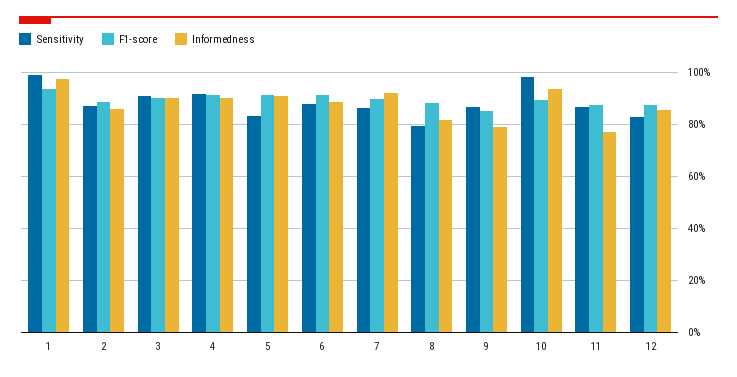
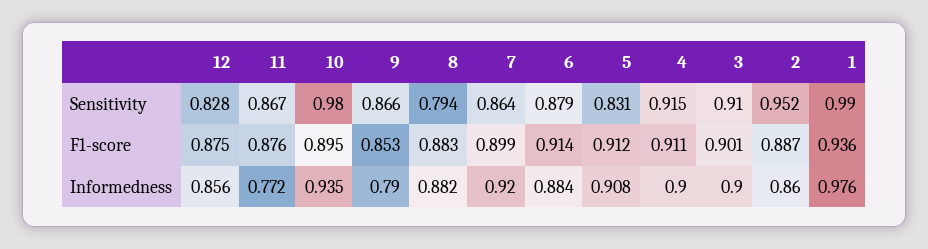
  {
    "Sensitivity": {
      "1": 0.99,
-     "2": 0.875,
+     "2": 0.952,
      "3": 0.91,
      "4": 0.915,
      "5": 0.831,
      "6": 0.879,
      "7": 0.864,
      "8": 0.794,
      "9": 0.866,
      "10": 0.98,
      "11": 0.867,
      "12": 0.828
    },
    "F1-score": {
      "1": 0.936,
      "2": 0.887,
      "3": 0.901,
      "4": 0.911,
      "5": 0.912,
      "6": 0.914,
      "7": 0.899,
      "8": 0.883,
      "9": 0.853,
      "10": 0.895,
      "11": 0.876,
      "12": 0.875
    },
    "Informedness": {
      "1": 0.976,
      "2": 0.86,
      "3": 0.9,
      "4": 0.9,
      "5": 0.908,
      "6": 0.884,
      "7": 0.92,
-     "8": 0.825,
+     "8": 0.882,
      "9": 0.79,
      "10": 0.935,
      "11": 0.772,
      "12": 0.856
    }
  }

